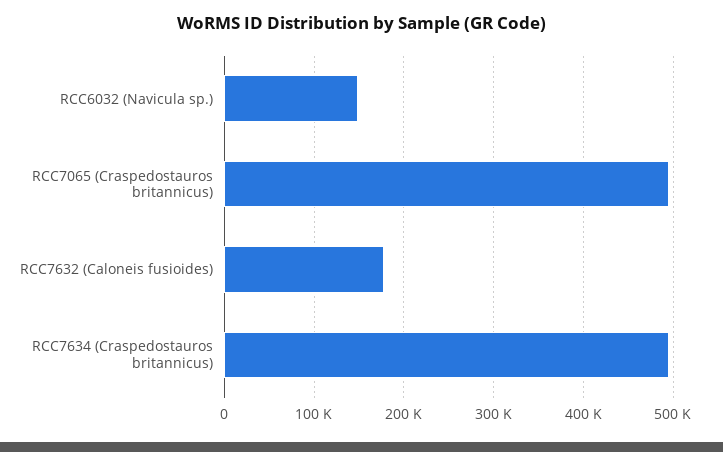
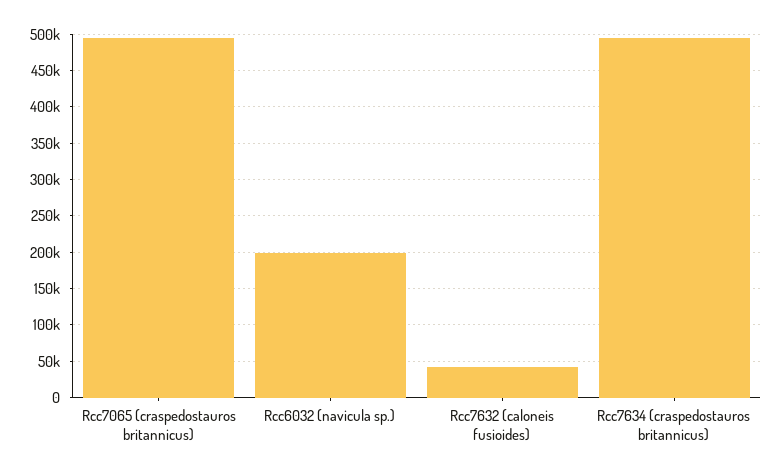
  {
-   "RCC6032 (Navicula sp.)": 150000,
+   "RCC6032 (Navicula sp.)": 200000,
    "RCC7065 (Craspedostauros britannicus)": 500000,
-   "RCC7632 (Caloneis fusioides)": 180000,
+   "RCC7632 (Caloneis fusioides)": 40000,
    "RCC7634 (Craspedostauros britannicus)": 500000
  }

